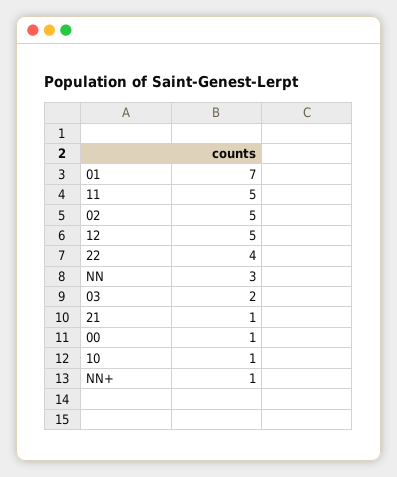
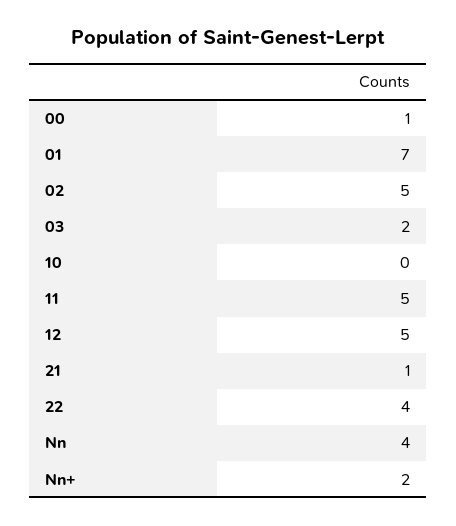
  {
    "01": 7,
    "11": 5,
    "02": 5,
    "12": 5,
    "22": 4,
-   "NN": 3,
+   "NN": 4,
    "03": 2,
    "21": 1,
    "00": 1,
-   "10": 1,
+   "10": 0,
-   "NN+": 1
+   "NN+": 2
  }

